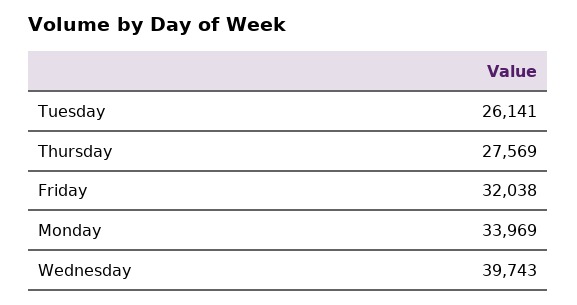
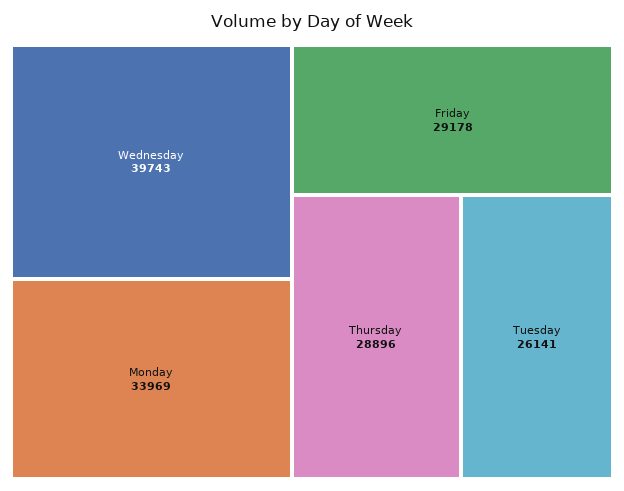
  {
    "Tuesday": 26141,
-   "Thursday": 27569,
+   "Thursday": 28896,
-   "Friday": 32038,
+   "Friday": 29178,
    "Monday": 33969,
    "Wednesday": 39743
  }

